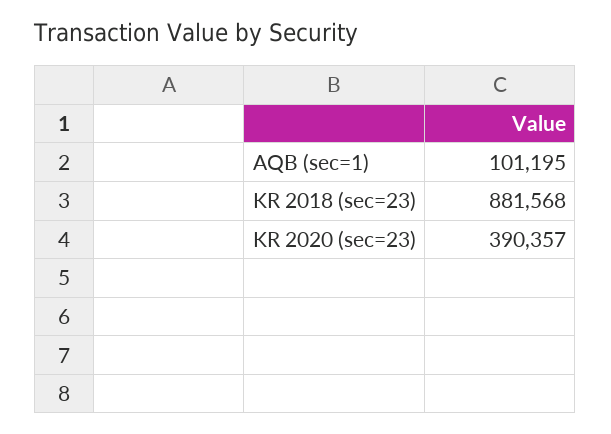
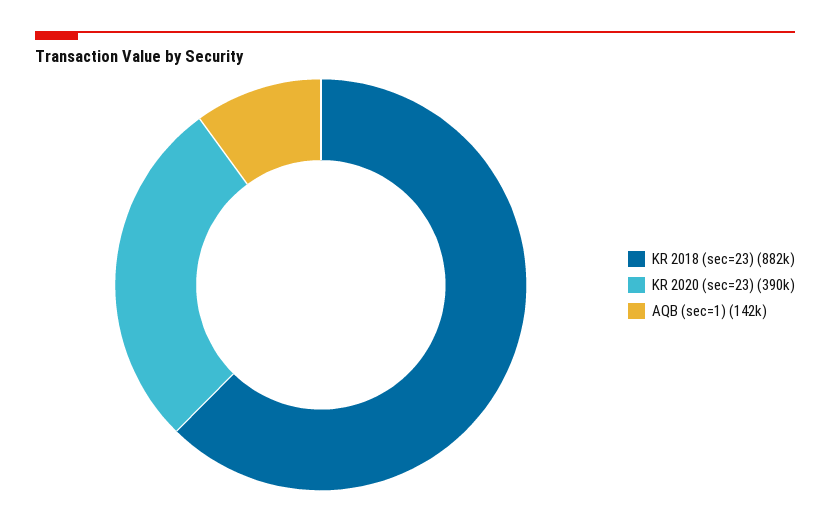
  {
-   "AQB (sec=1)": 101195,
+   "AQB (sec=1)": 142000,
    "KR 2018 (sec=23)": 881568,
    "KR 2020 (sec=23)": 390357
  }

